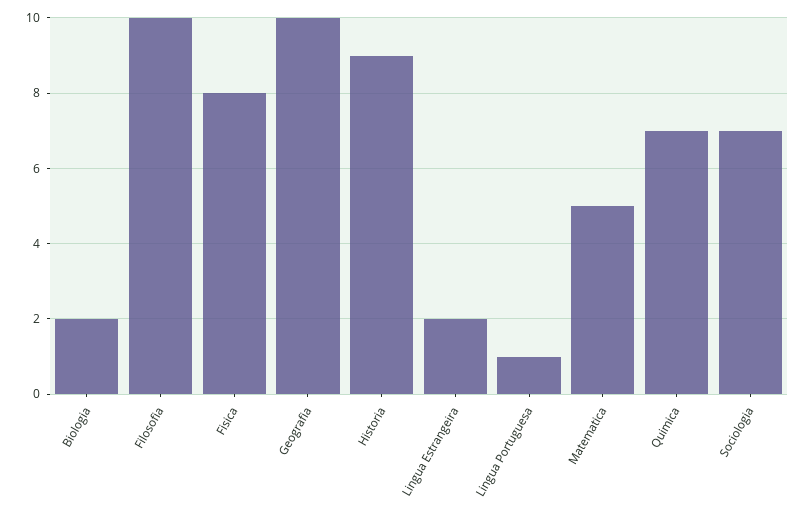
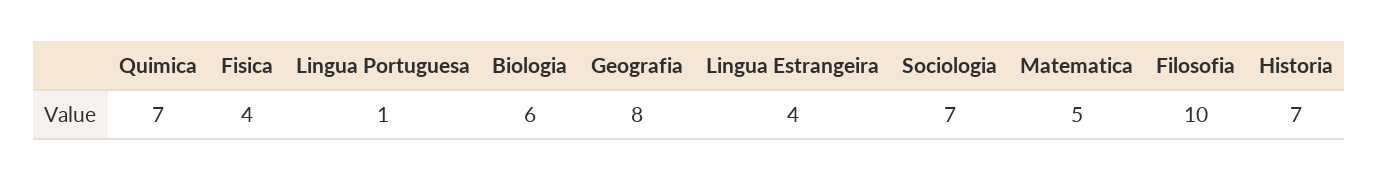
  {
-   "Biologia": 2,
+   "Biologia": 6,
    "Filosofia": 10,
-   "Fisica": 8,
+   "Fisica": 4,
-   "Geografia": 10,
+   "Geografia": 8,
-   "Historia": 9,
+   "Historia": 7,
-   "Lingua Estrangeira": 2,
+   "Lingua Estrangeira": 4,
    "Lingua Portuguesa": 1,
    "Matematica": 5,
    "Quimica": 7,
    "Sociologia": 7
  }

